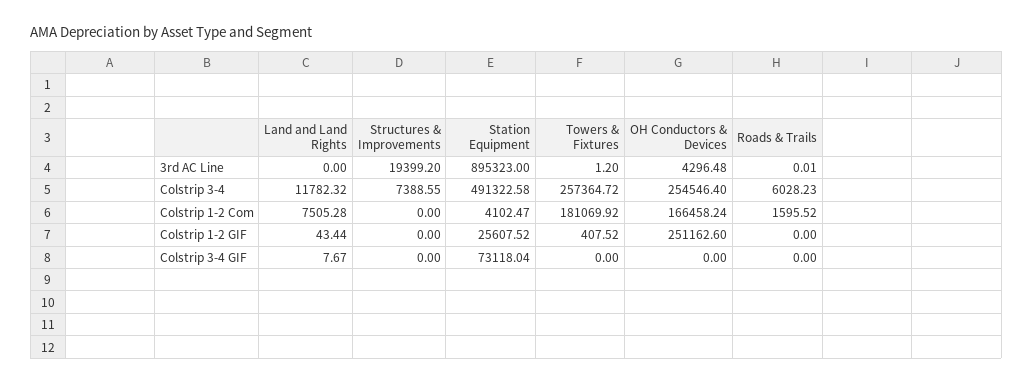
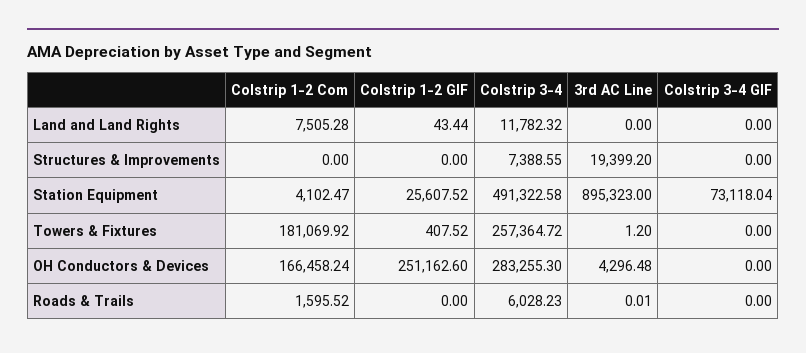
  {
    "Land and Land Rights": {
      "3rd AC Line": 0,
      "Colstrip 3-4": 11782.32,
      "Colstrip 1-2 Com": 7505.28,
      "Colstrip 1-2 GIF": 43.44,
-     "Colstrip 3-4 GIF": 7.67
+     "Colstrip 3-4 GIF": 0
    },
    "Structures & Improvements": {
      "3rd AC Line": 19399.2,
      "Colstrip 3-4": 7388.55,
      "Colstrip 1-2 Com": 0,
      "Colstrip 1-2 GIF": 0,
      "Colstrip 3-4 GIF": 0
    },
    "Station Equipment": {
      "3rd AC Line": 895323,
      "Colstrip 3-4": 491322.58,
      "Colstrip 1-2 Com": 4102.47,
      "Colstrip 1-2 GIF": 25607.52,
      "Colstrip 3-4 GIF": 73118.04
    },
    "Towers & Fixtures": {
      "3rd AC Line": 1.2,
      "Colstrip 3-4": 257364.72,
      "Colstrip 1-2 Com": 181069.92,
      "Colstrip 1-2 GIF": 407.52,
      "Colstrip 3-4 GIF": 0
    },
    "OH Conductors & Devices": {
      "3rd AC Line": 4296.48,
-     "Colstrip 3-4": 254546.4,
+     "Colstrip 3-4": 283255.3,
      "Colstrip 1-2 Com": 166458.24,
      "Colstrip 1-2 GIF": 251162.6,
      "Colstrip 3-4 GIF": 0
    },
    "Roads & Trails": {
      "3rd AC Line": 0.01,
      "Colstrip 3-4": 6028.23,
      "Colstrip 1-2 Com": 1595.52,
      "Colstrip 1-2 GIF": 0,
      "Colstrip 3-4 GIF": 0
    }
  }

